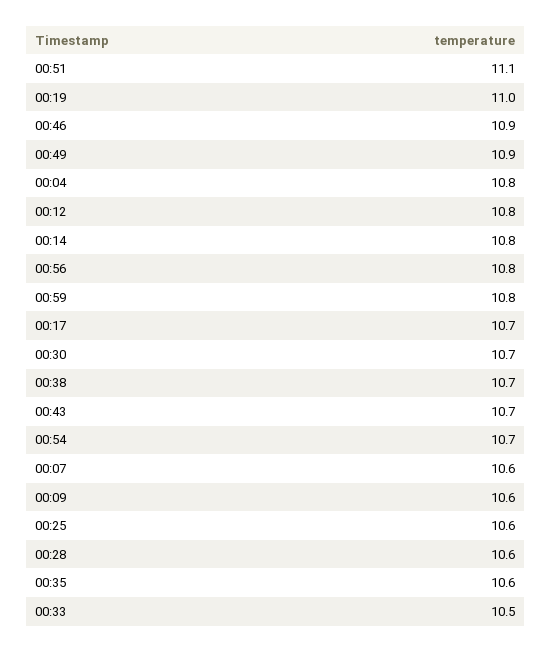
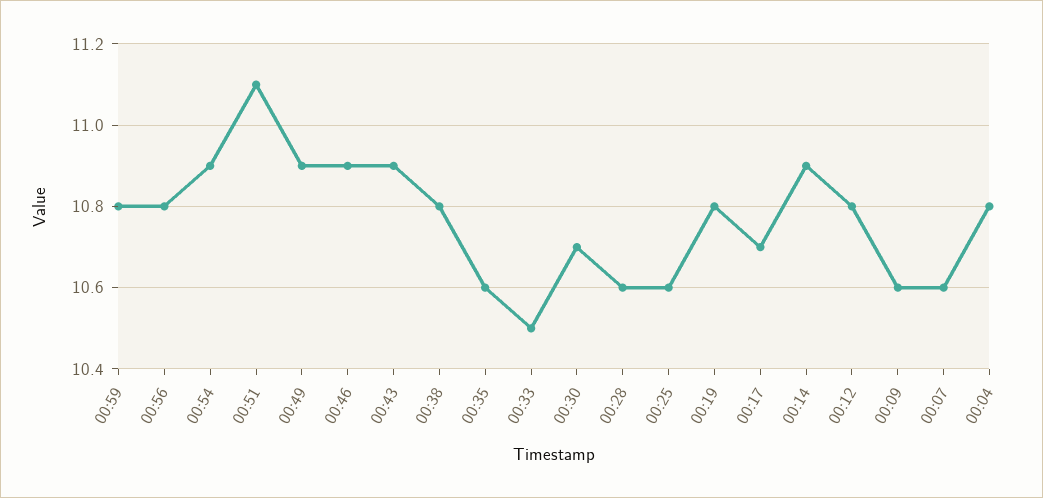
  {
    "00:51": 11.1,
-   "00:19": 11,
+   "00:19": 10.8,
    "00:46": 10.9,
    "00:49": 10.9,
    "00:04": 10.8,
    "00:12": 10.8,
-   "00:14": 10.8,
+   "00:14": 10.9,
    "00:56": 10.8,
    "00:59": 10.8,
    "00:17": 10.7,
    "00:30": 10.7,
-   "00:38": 10.7,
+   "00:38": 10.8,
-   "00:43": 10.7,
+   "00:43": 10.9,
-   "00:54": 10.7,
+   "00:54": 10.9,
    "00:07": 10.6,
    "00:09": 10.6,
    "00:25": 10.6,
    "00:28": 10.6,
    "00:35": 10.6,
    "00:33": 10.5
  }

